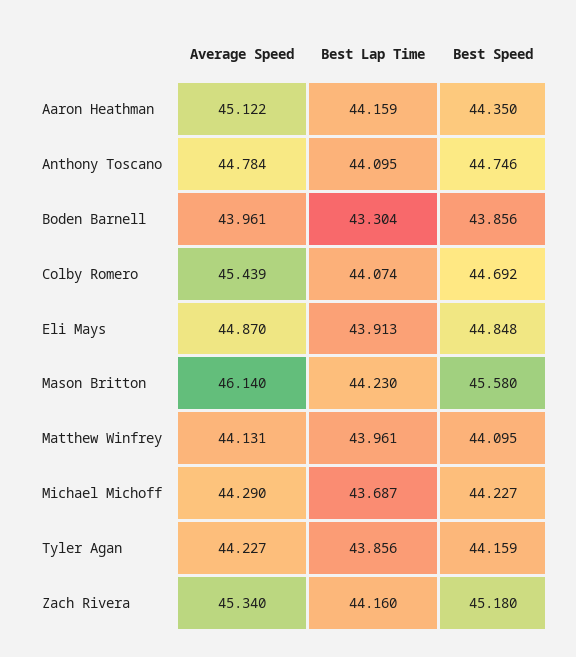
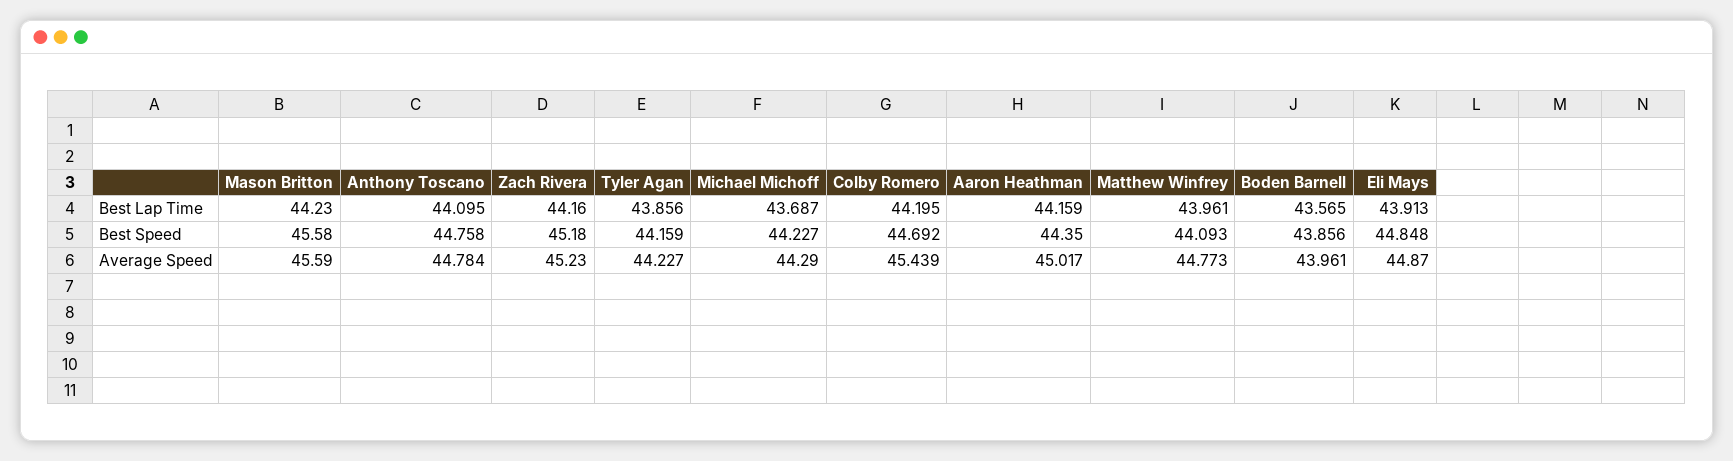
  {
    "Average Speed": {
-     "Aaron Heathman": 45.122,
+     "Aaron Heathman": 45.017,
      "Anthony Toscano": 44.784,
      "Boden Barnell": 43.961,
      "Colby Romero": 45.439,
      "Eli Mays": 44.87,
-     "Mason Britton": 46.14,
+     "Mason Britton": 45.59,
-     "Matthew Winfrey": 44.131,
+     "Matthew Winfrey": 44.773,
      "Michael Michoff": 44.29,
      "Tyler Agan": 44.227,
-     "Zach Rivera": 45.34
+     "Zach Rivera": 45.23
    },
    "Best Lap Time": {
      "Aaron Heathman": 44.159,
      "Anthony Toscano": 44.095,
-     "Boden Barnell": 43.304,
+     "Boden Barnell": 43.565,
-     "Colby Romero": 44.074,
+     "Colby Romero": 44.195,
      "Eli Mays": 43.913,
      "Mason Britton": 44.23,
      "Matthew Winfrey": 43.961,
      "Michael Michoff": 43.687,
      "Tyler Agan": 43.856,
      "Zach Rivera": 44.16
    },
    "Best Speed": {
      "Aaron Heathman": 44.35,
-     "Anthony Toscano": 44.746,
+     "Anthony Toscano": 44.758,
      "Boden Barnell": 43.856,
      "Colby Romero": 44.692,
      "Eli Mays": 44.848,
      "Mason Britton": 45.58,
-     "Matthew Winfrey": 44.095,
+     "Matthew Winfrey": 44.093,
      "Michael Michoff": 44.227,
      "Tyler Agan": 44.159,
      "Zach Rivera": 45.18
    }
  }

